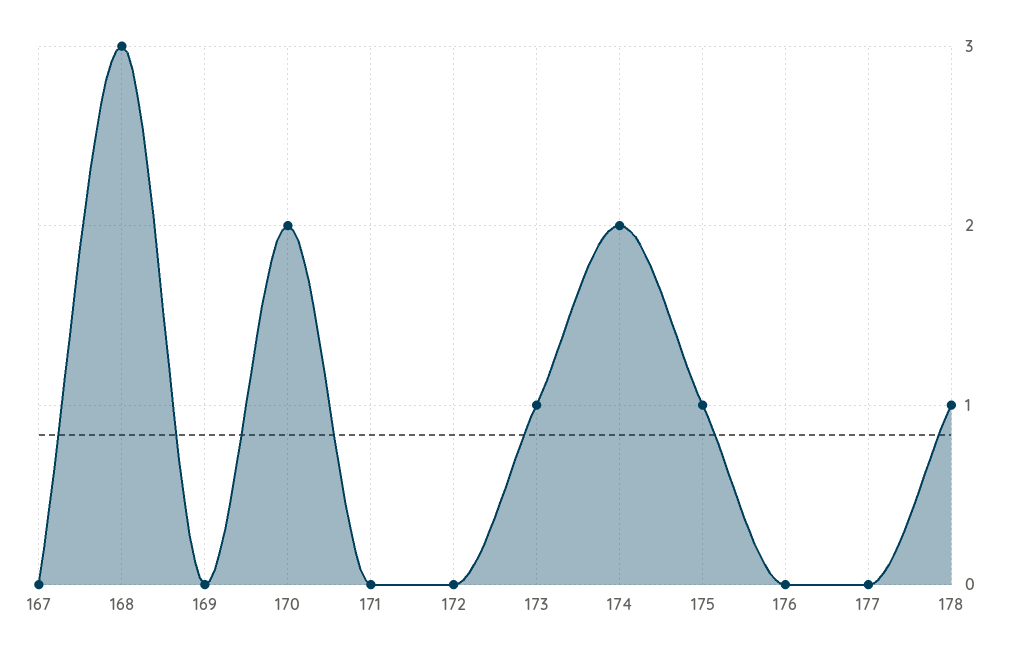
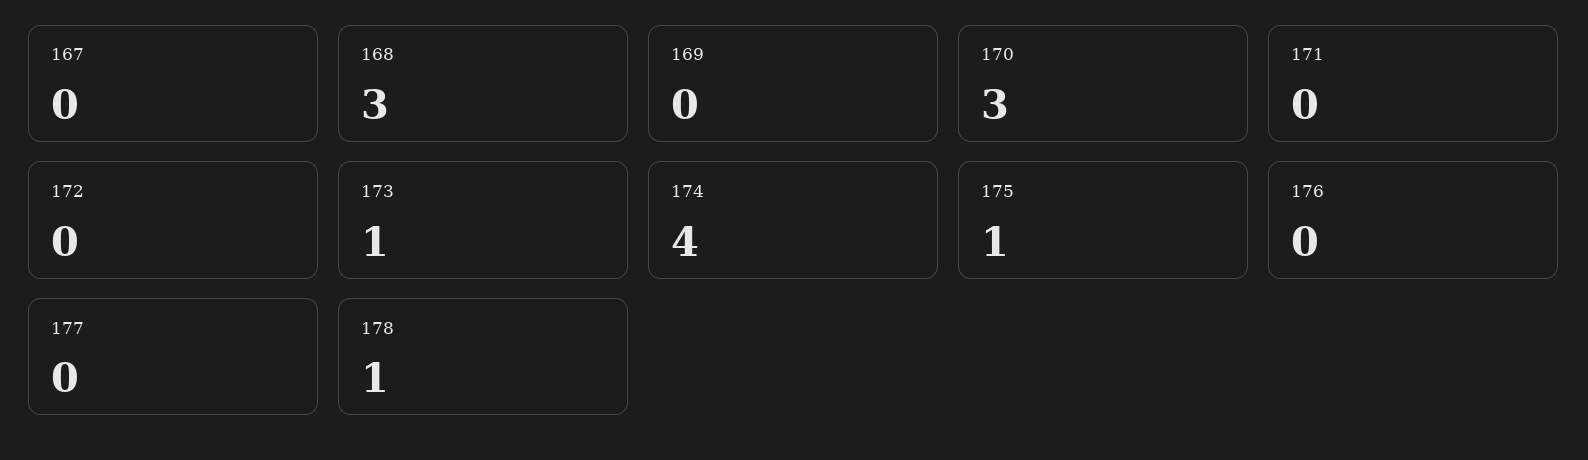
  {
    "167": 0,
    "168": 3,
    "169": 0,
-   "170": 2,
+   "170": 3,
    "171": 0,
    "172": 0,
    "173": 1,
-   "174": 2,
+   "174": 4,
    "175": 1,
    "176": 0,
    "177": 0,
    "178": 1
  }

